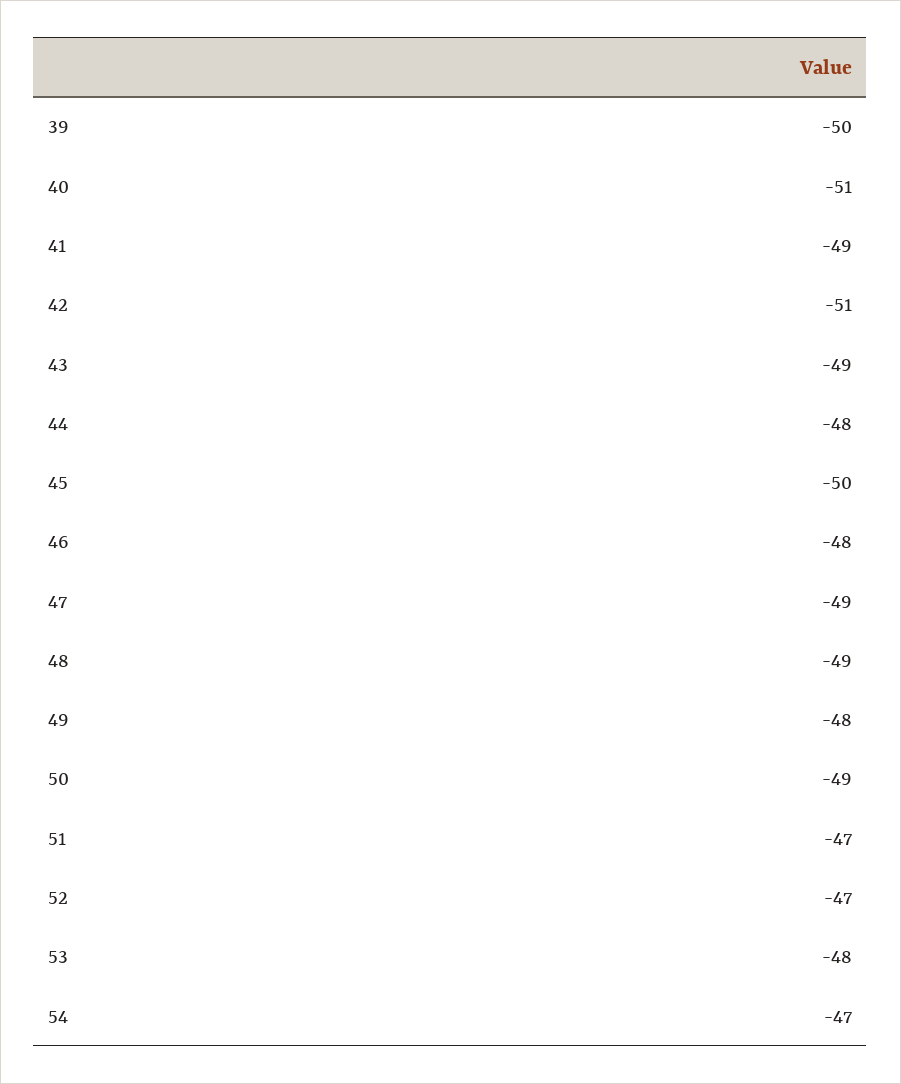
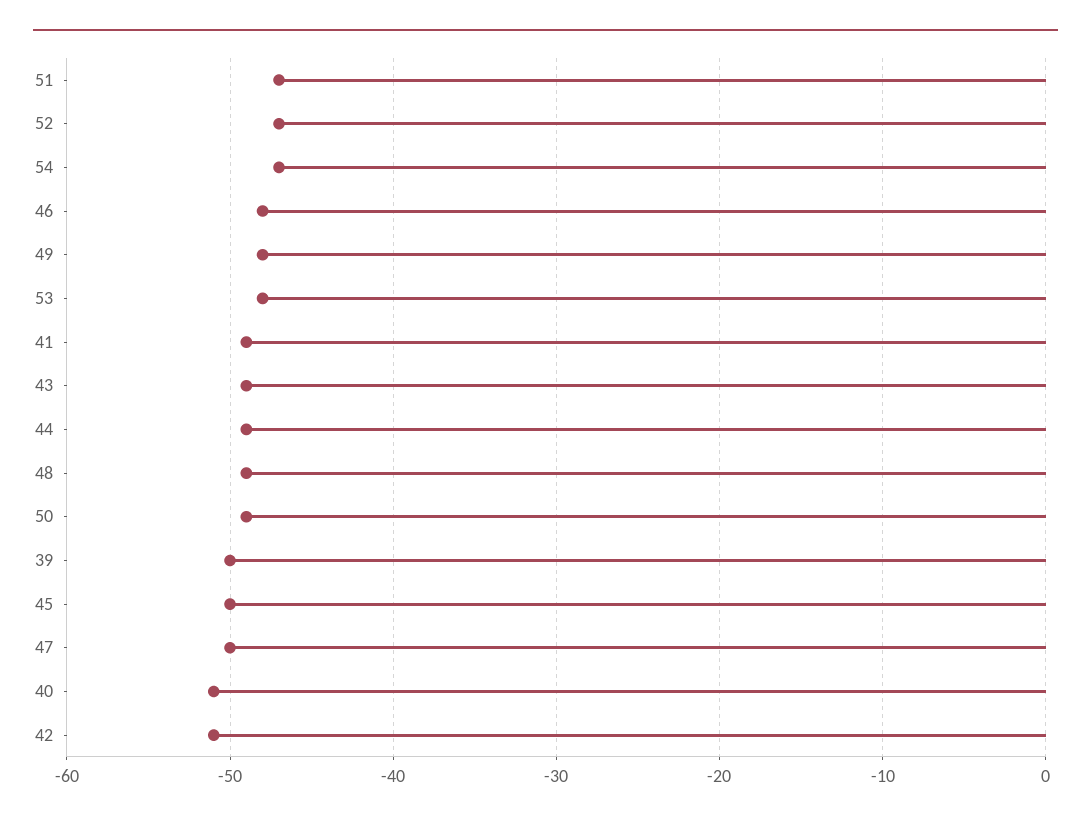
  {
    "39": -50,
    "40": -51,
    "41": -49,
    "42": -51,
    "43": -49,
-   "44": -48,
+   "44": -49,
    "45": -50,
    "46": -48,
-   "47": -49,
+   "47": -50,
    "48": -49,
    "49": -48,
    "50": -49,
    "51": -47,
    "52": -47,
    "53": -48,
    "54": -47
  }

